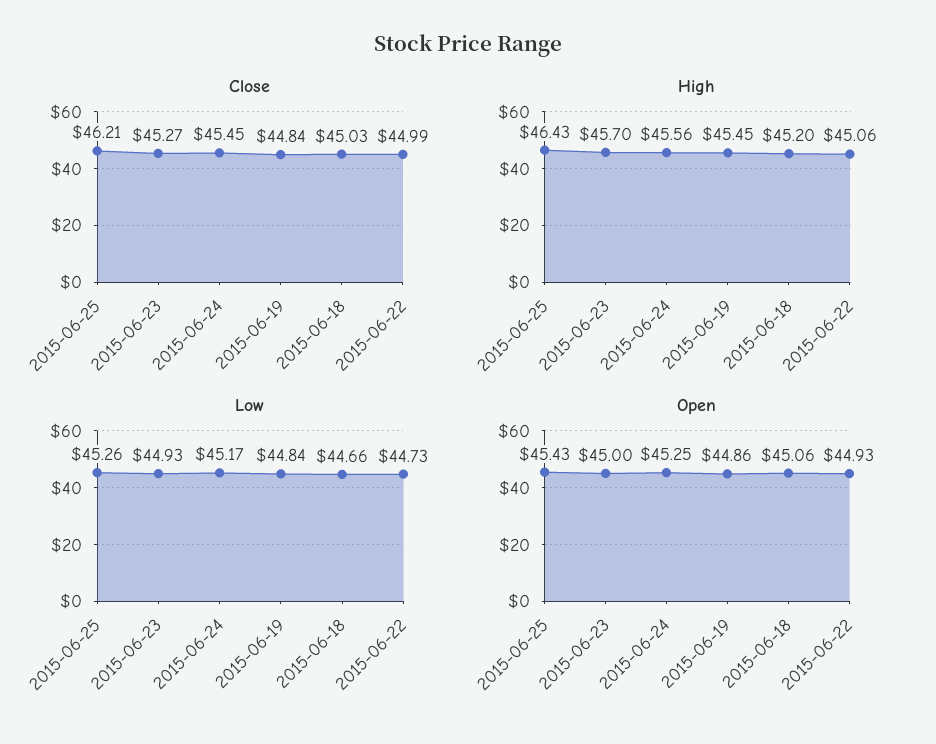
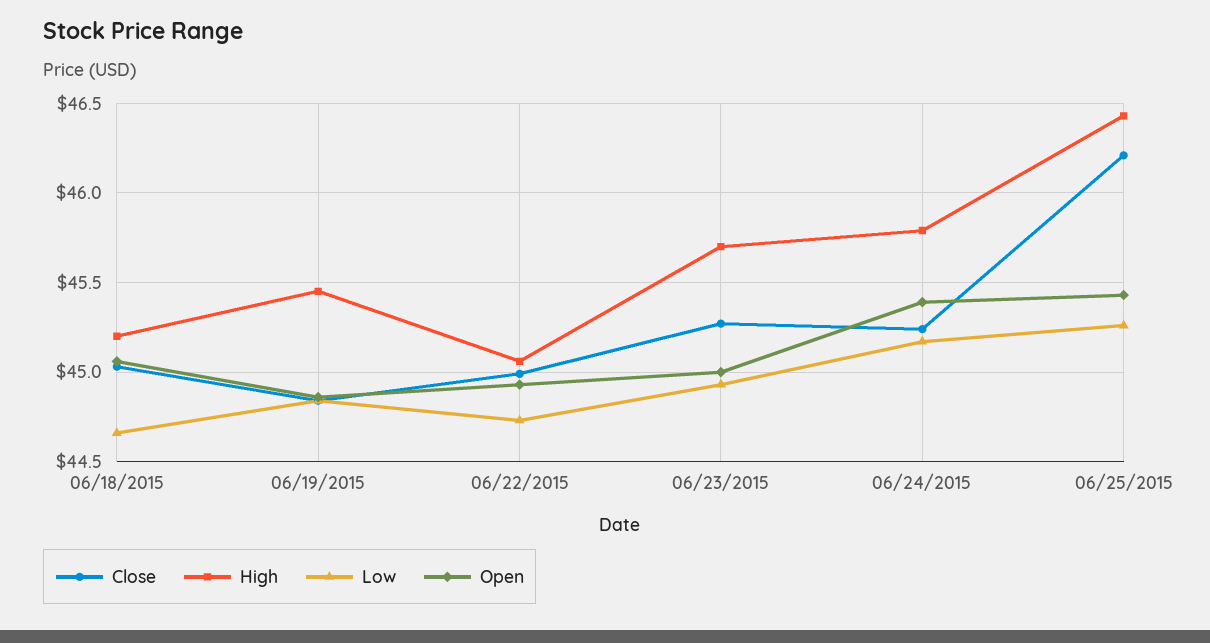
  {
    "Close": {
      "2015-06-25": 46.21,
      "2015-06-23": 45.27,
-     "2015-06-24": 45.45,
+     "2015-06-24": 45.25,
      "2015-06-19": 44.84,
      "2015-06-18": 45.03,
      "2015-06-22": 44.99
    },
    "High": {
      "2015-06-25": 46.43,
      "2015-06-23": 45.7,
-     "2015-06-24": 45.56,
+     "2015-06-24": 45.8,
      "2015-06-19": 45.45,
      "2015-06-18": 45.2,
      "2015-06-22": 45.06
    },
    "Low": {
      "2015-06-25": 45.26,
      "2015-06-23": 44.93,
      "2015-06-24": 45.17,
      "2015-06-19": 44.84,
      "2015-06-18": 44.66,
      "2015-06-22": 44.73
    },
    "Open": {
      "2015-06-25": 45.43,
      "2015-06-23": 45,
-     "2015-06-24": 45.25,
+     "2015-06-24": 45.4,
      "2015-06-19": 44.86,
      "2015-06-18": 45.06,
      "2015-06-22": 44.93
    }
  }

